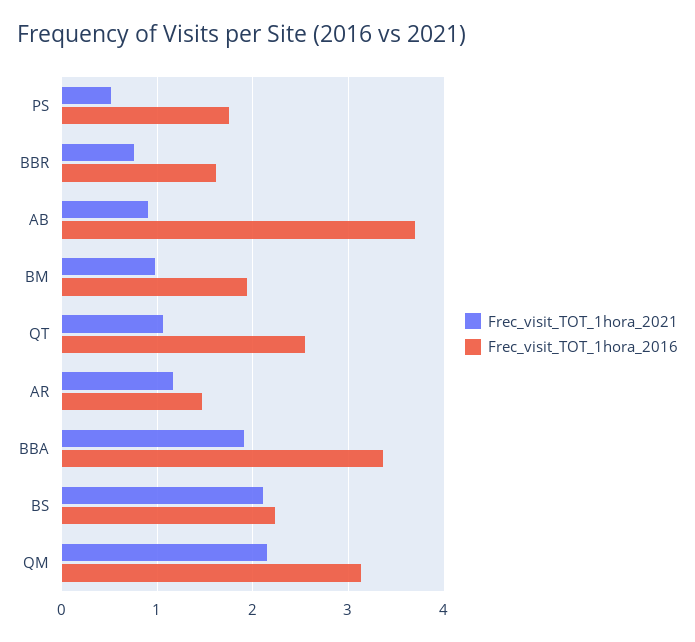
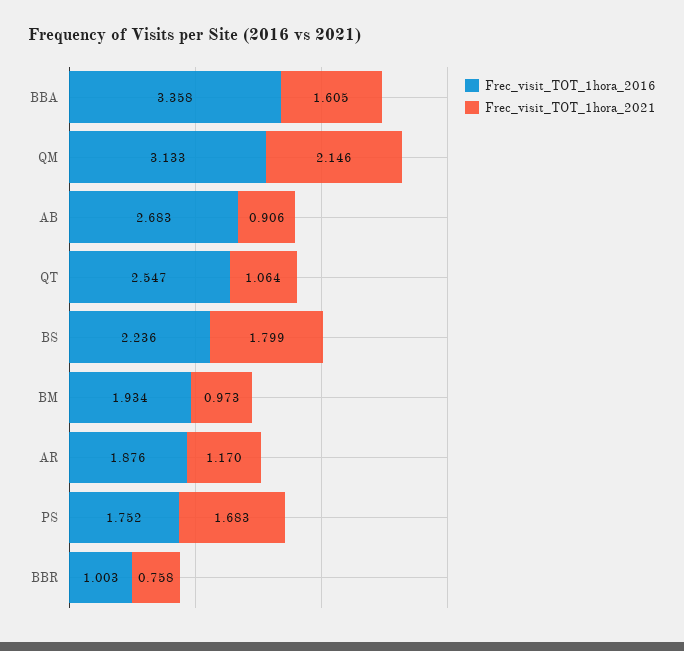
  {
    "Frec_visit_TOT_1hora_2021": {
-     "PS": 0.5,
+     "PS": 1.683,
      "BBR": 0.758,
      "AB": 0.906,
      "BM": 0.973,
      "QT": 1.064,
      "AR": 1.17,
-     "BBA": 1.9,
+     "BBA": 1.605,
-     "BS": 2.1,
+     "BS": 1.799,
      "QM": 2.146
    },
    "Frec_visit_TOT_1hora_2016": {
      "PS": 1.752,
-     "BBR": 1.6,
+     "BBR": 1.003,
-     "AB": 3.7,
+     "AB": 2.683,
      "BM": 1.934,
      "QT": 2.547,
-     "AR": 1.5,
+     "AR": 1.876,
      "BBA": 3.358,
      "BS": 2.236,
      "QM": 3.133
    }
  }

